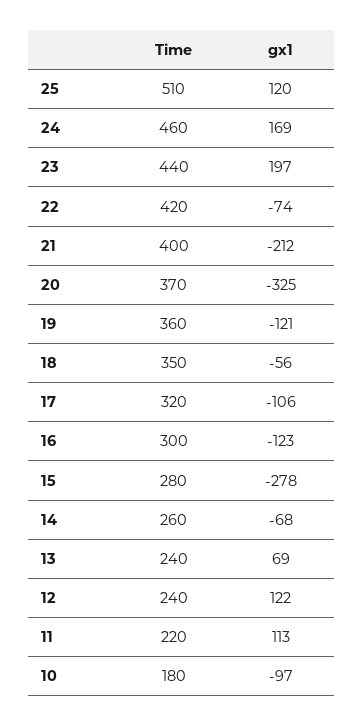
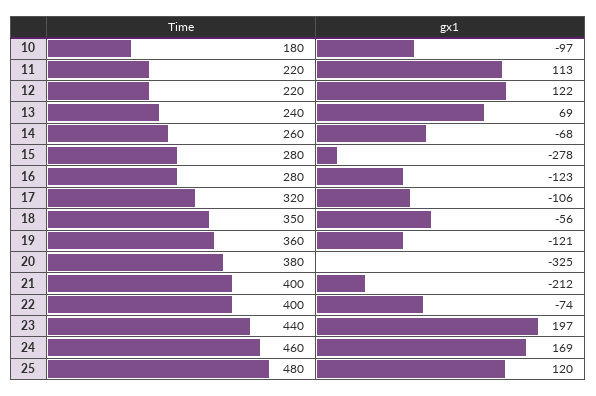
  {
    "Time": {
-     "25": 510,
+     "25": 480,
      "24": 460,
      "23": 440,
-     "22": 420,
+     "22": 400,
      "21": 400,
-     "20": 370,
+     "20": 380,
      "19": 360,
      "18": 350,
      "17": 320,
-     "16": 300,
+     "16": 280,
      "15": 280,
      "14": 260,
      "13": 240,
-     "12": 240,
+     "12": 220,
      "11": 220,
      "10": 180
    },
    "gx1": {
      "25": 120,
      "24": 169,
      "23": 197,
      "22": -74,
      "21": -212,
      "20": -325,
      "19": -121,
      "18": -56,
      "17": -106,
      "16": -123,
      "15": -278,
      "14": -68,
      "13": 69,
      "12": 122,
      "11": 113,
      "10": -97
    }
  }

